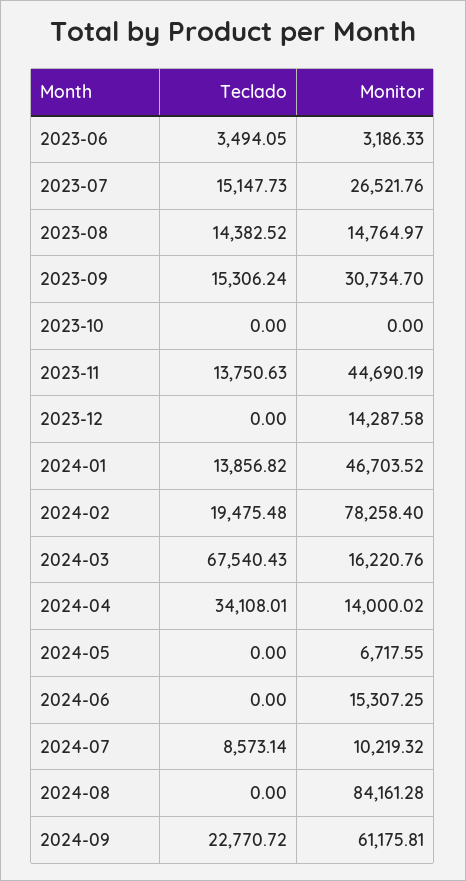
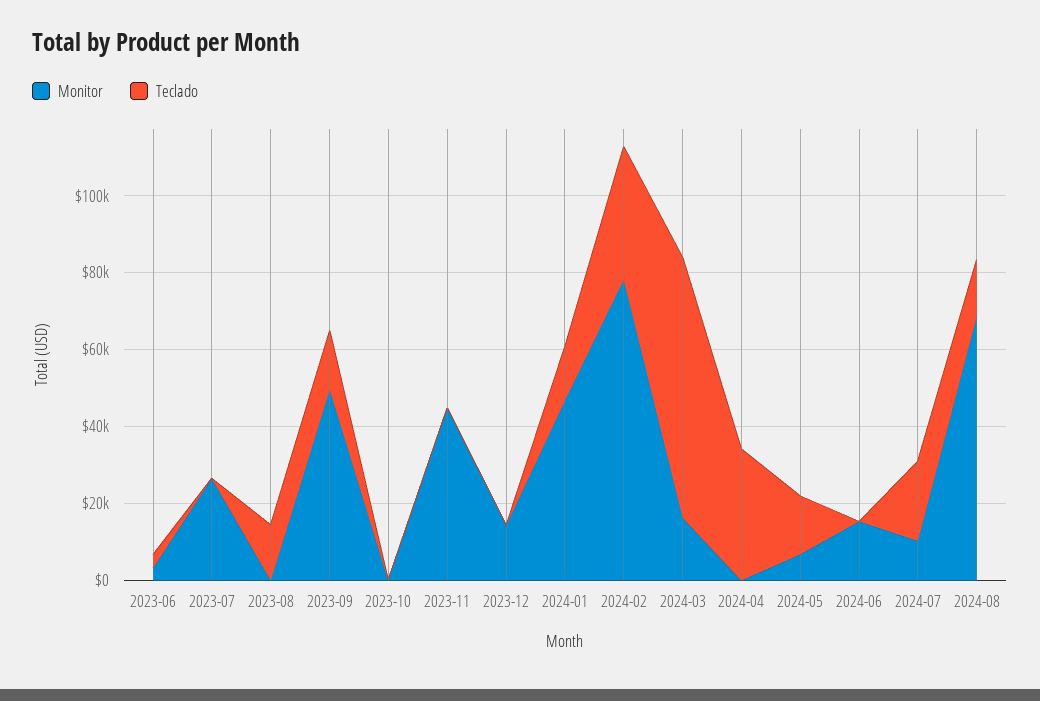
  {
    "Teclado": {
      "2023-06": 3494.05,
-     "2023-07": 15147.73,
+     "2023-07": 0,
      "2023-08": 14382.52,
      "2023-09": 15306.24,
      "2023-10": 0,
-     "2023-11": 13750.63,
+     "2023-11": 0,
      "2023-12": 0,
      "2024-01": 13856.82,
-     "2024-02": 19475.48,
+     "2024-02": 35000,
      "2024-03": 67540.43,
      "2024-04": 34108.01,
-     "2024-05": 0,
+     "2024-05": 15000,
      "2024-06": 0,
-     "2024-07": 8573.14,
+     "2024-07": 20000,
-     "2024-08": 0,
+     "2024-08": 15000
-     "2024-09": 22770.72
    },
    "Monitor": {
      "2023-06": 3186.33,
      "2023-07": 26521.76,
-     "2023-08": 14764.97,
+     "2023-08": 0,
-     "2023-09": 30734.7,
+     "2023-09": 50000,
      "2023-10": 0,
      "2023-11": 44690.19,
      "2023-12": 14287.58,
      "2024-01": 46703.52,
      "2024-02": 78258.4,
      "2024-03": 16220.76,
-     "2024-04": 14000.02,
+     "2024-04": 0,
      "2024-05": 6717.55,
      "2024-06": 15307.25,
      "2024-07": 10219.32,
-     "2024-08": 84161.28,
+     "2024-08": 70000
-     "2024-09": 61175.81
    }
  }

